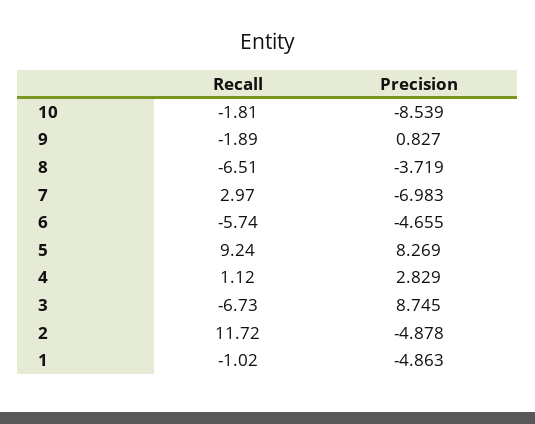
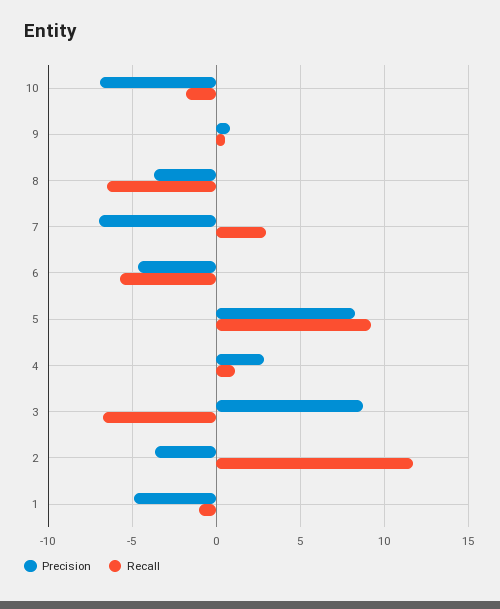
  {
    "Recall": {
      "10": -1.81,
-     "9": -1.89,
+     "9": 0.5,
      "8": -6.51,
      "7": 2.97,
      "6": -5.74,
      "5": 9.24,
      "4": 1.12,
      "3": -6.73,
      "2": 11.72,
      "1": -1.02
    },
    "Precision": {
-     "10": -8.539,
+     "10": -7,
      "9": 0.827,
      "8": -3.719,
      "7": -6.983,
      "6": -4.655,
      "5": 8.269,
      "4": 2.829,
      "3": 8.745,
-     "2": -4.878,
+     "2": -3.5,
      "1": -4.863
    }
  }

